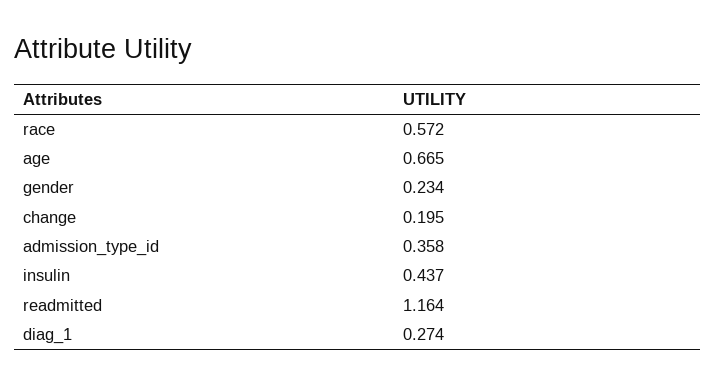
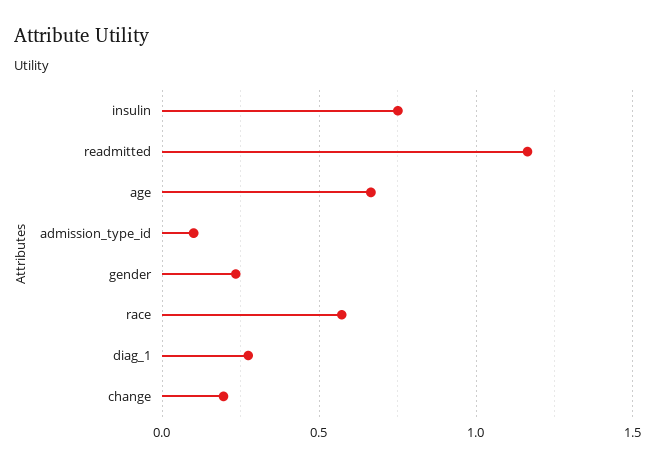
  {
    "race": 0.572,
    "age": 0.665,
    "gender": 0.234,
    "change": 0.195,
-   "admission_type_id": 0.358,
+   "admission_type_id": 0.1,
-   "insulin": 0.437,
+   "insulin": 0.75,
    "readmitted": 1.164,
    "diag_1": 0.274
  }

